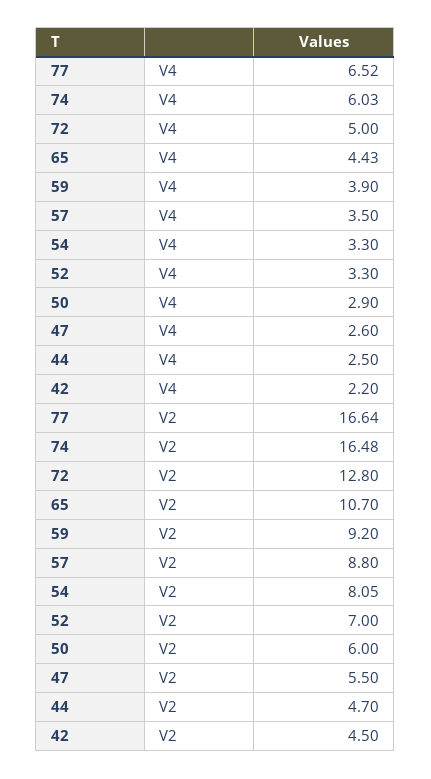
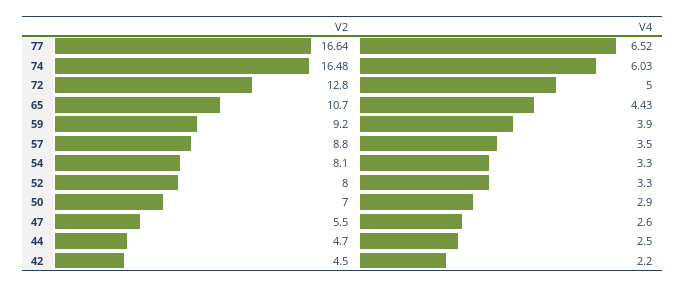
  {
    "77": {
      "V4": 6.52,
      "V2": 16.64
    },
    "74": {
      "V4": 6.03,
      "V2": 16.48
    },
    "72": {
      "V4": 5,
      "V2": 12.8
    },
    "65": {
      "V4": 4.43,
      "V2": 10.7
    },
    "59": {
      "V4": 3.9,
      "V2": 9.2
    },
    "57": {
      "V4": 3.5,
      "V2": 8.8
    },
    "54": {
      "V4": 3.3,
-     "V2": 8.05
+     "V2": 8.1
    },
    "52": {
      "V4": 3.3,
-     "V2": 7
+     "V2": 8
    },
    "50": {
      "V4": 2.9,
-     "V2": 6
+     "V2": 7
    },
    "47": {
      "V4": 2.6,
      "V2": 5.5
    },
    "44": {
      "V4": 2.5,
      "V2": 4.7
    },
    "42": {
      "V4": 2.2,
      "V2": 4.5
    }
  }

